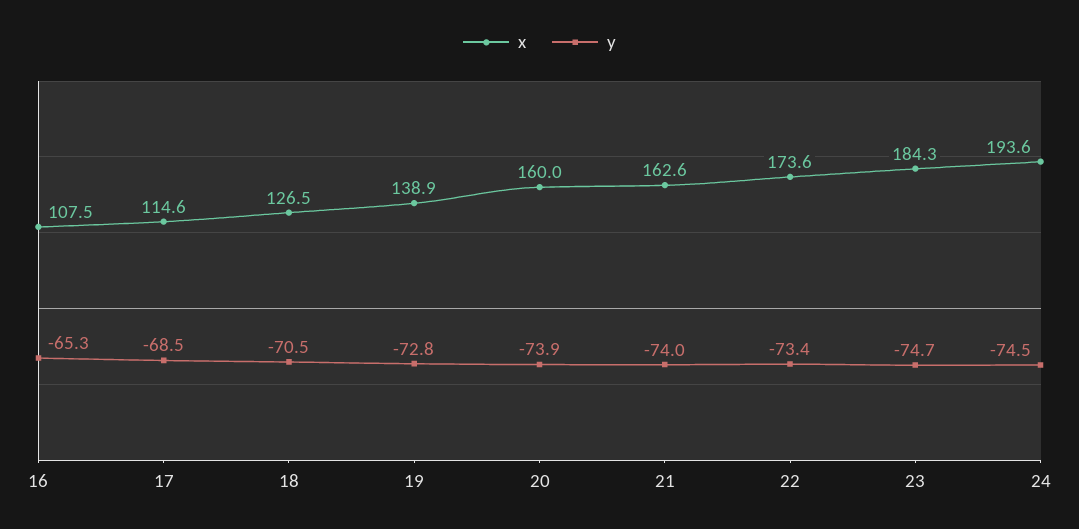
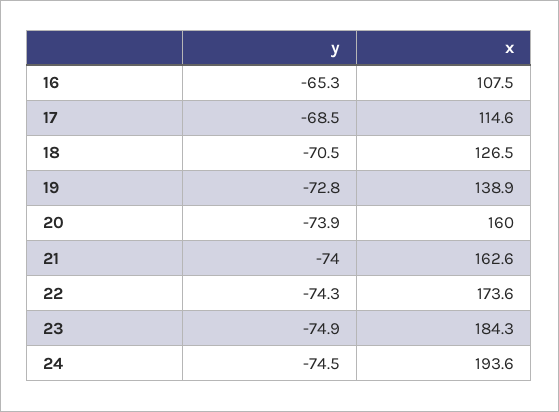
  {
    "x": {
      "16": 107.5,
      "17": 114.6,
      "18": 126.5,
      "19": 138.9,
      "20": 160,
      "21": 162.6,
      "22": 173.6,
      "23": 184.3,
      "24": 193.6
    },
    "y": {
      "16": -65.3,
      "17": -68.5,
      "18": -70.5,
      "19": -72.8,
      "20": -73.9,
      "21": -74,
-     "22": -73.4,
+     "22": -74.3,
-     "23": -74.7,
+     "23": -74.9,
      "24": -74.5
    }
  }

